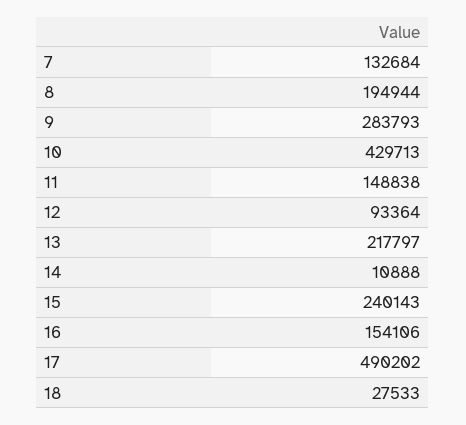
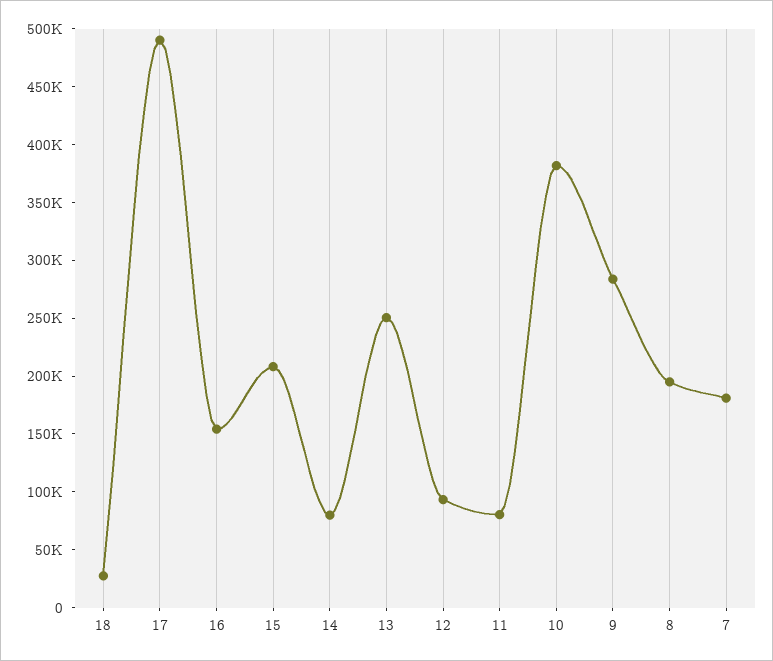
  {
-   "7": 132684,
+   "7": 180000,
    "8": 194944,
    "9": 283793,
-   "10": 429713,
+   "10": 380000,
-   "11": 148838,
+   "11": 80000,
    "12": 93364,
-   "13": 217797,
+   "13": 250000,
-   "14": 10888,
+   "14": 80000,
-   "15": 240143,
+   "15": 210000,
    "16": 154106,
    "17": 490202,
    "18": 27533
  }

